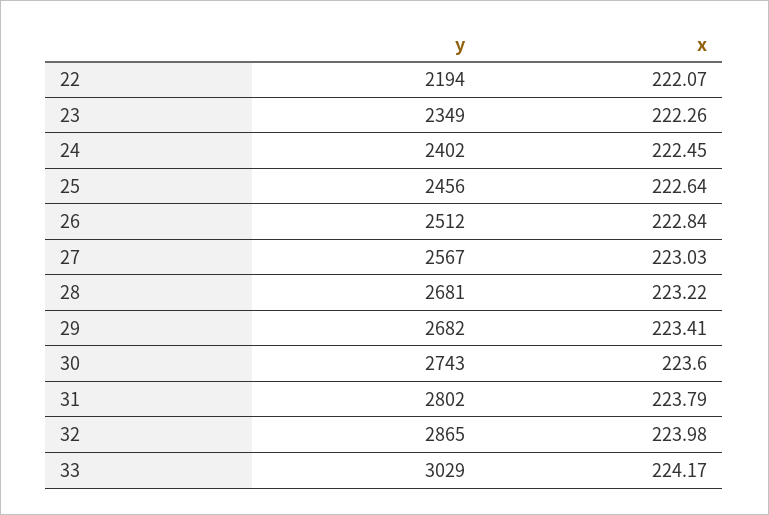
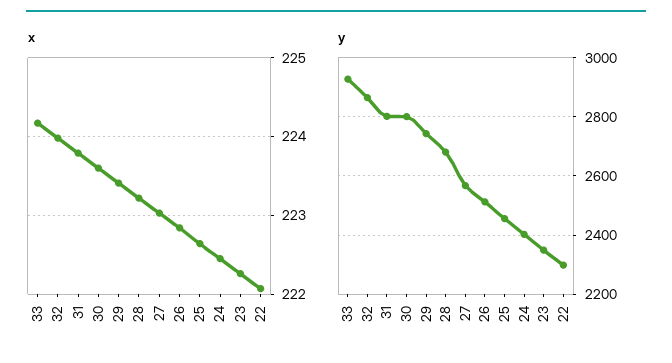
  {
    "y": {
-     "22": 2194,
+     "22": 2300,
      "23": 2349,
      "24": 2402,
      "25": 2456,
      "26": 2512,
      "27": 2567,
      "28": 2681,
-     "29": 2682,
+     "29": 2750,
-     "30": 2743,
+     "30": 2800,
      "31": 2802,
      "32": 2865,
-     "33": 3029
+     "33": 2925
    },
    "x": {
      "22": 222.07,
      "23": 222.26,
      "24": 222.45,
      "25": 222.64,
      "26": 222.84,
      "27": 223.03,
      "28": 223.22,
      "29": 223.41,
      "30": 223.6,
      "31": 223.79,
      "32": 223.98,
      "33": 224.17
    }
  }

